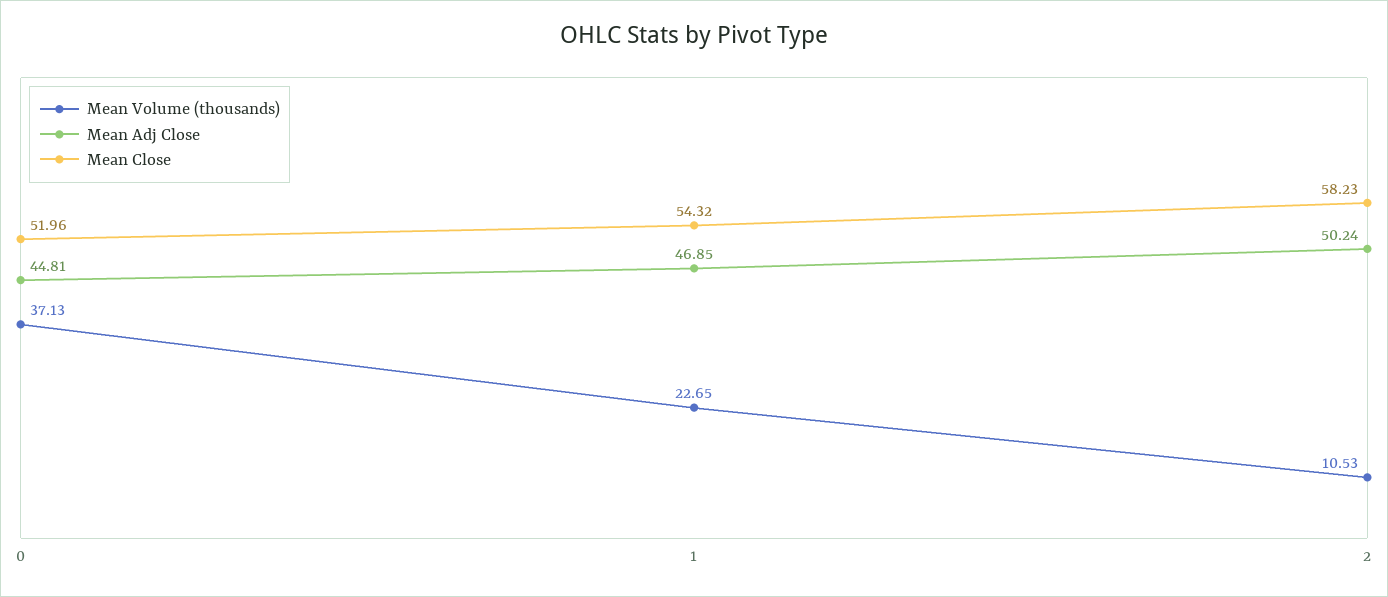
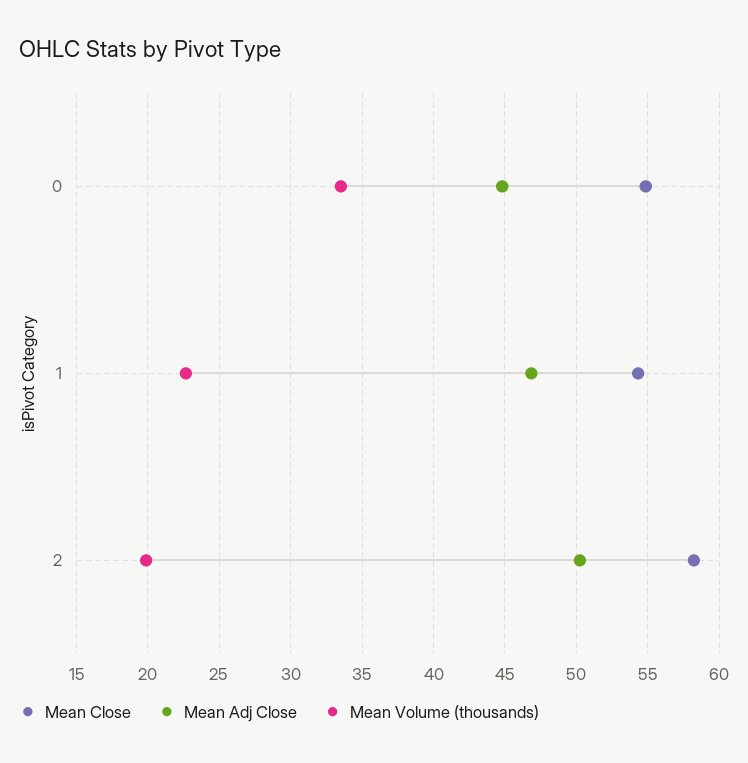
  {
    "Mean Volume (thousands)": {
-     "0": 37.13,
+     "0": 33.5,
      "1": 22.65,
-     "2": 10.53
+     "2": 20
    },
    "Mean Adj Close": {
      "0": 44.81,
      "1": 46.85,
      "2": 50.24
    },
    "Mean Close": {
-     "0": 51.96,
+     "0": 55,
      "1": 54.32,
      "2": 58.23
    }
  }

